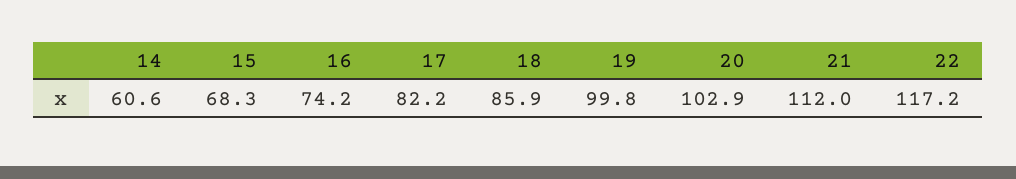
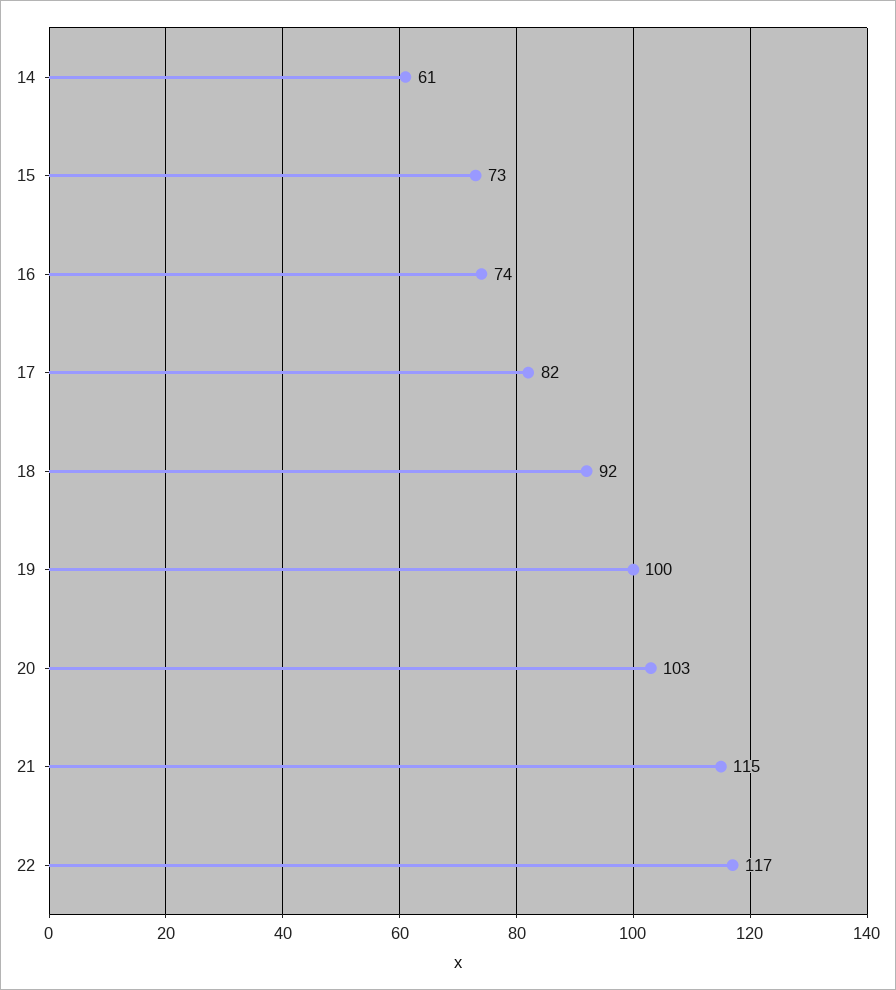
  {
    "14": 60.6,
-   "15": 68.3,
+   "15": 73,
    "16": 74.2,
    "17": 82.2,
-   "18": 85.9,
+   "18": 92,
    "19": 99.8,
    "20": 102.9,
-   "21": 112,
+   "21": 115,
    "22": 117.2
  }

